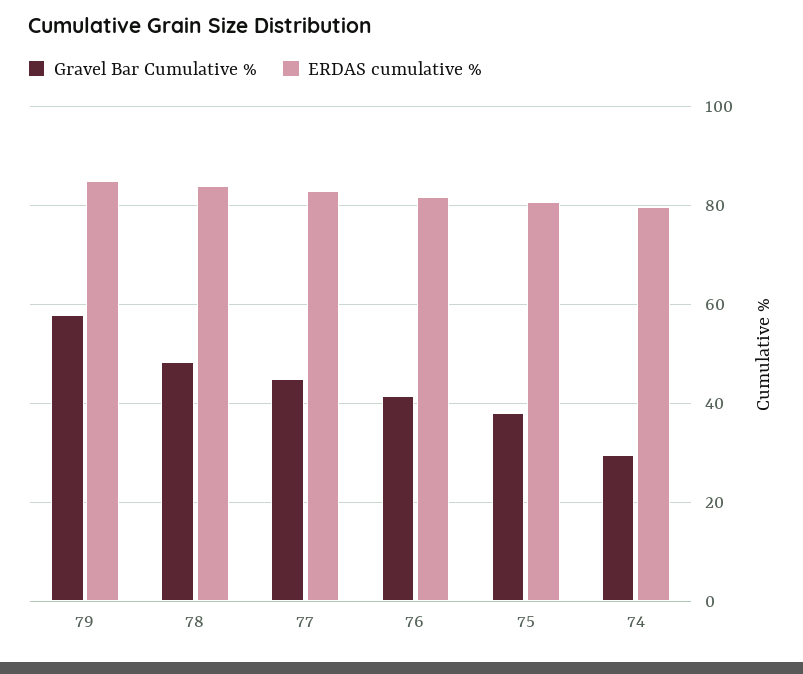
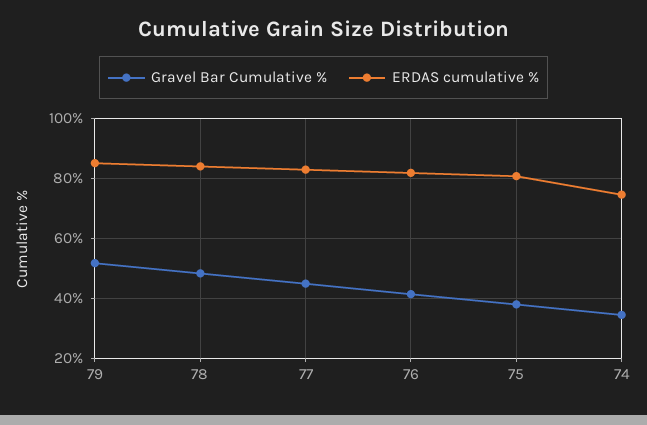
  {
    "Gravel Bar Cumulative %": {
-     "79": 58,
+     "79": 52,
      "78": 48,
      "77": 44,
      "76": 42,
      "75": 38,
-     "74": 30
+     "74": 34
    },
    "ERDAS cumulative %": {
      "79": 84,
      "78": 84,
      "77": 82,
      "76": 82,
      "75": 80,
-     "74": 80
+     "74": 74
    }
  }

